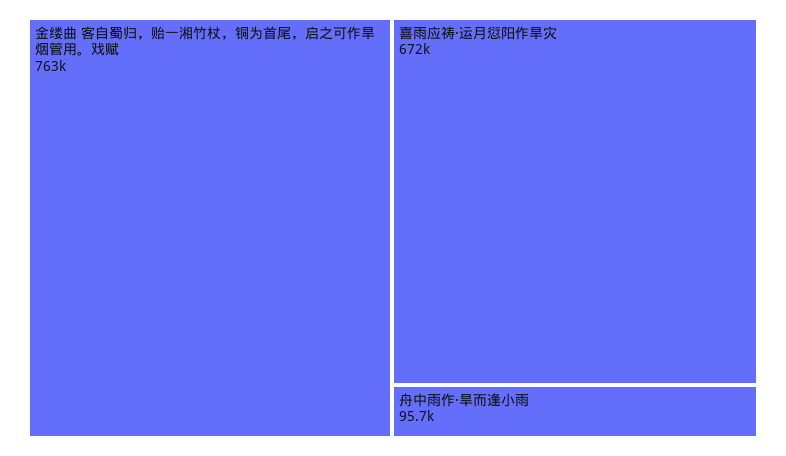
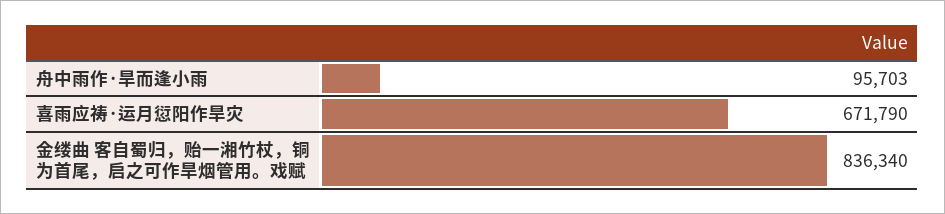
  {
-   "金缕曲 客自蜀归，贻一湘竹杖，铜为首尾，启之可作旱烟管用。戏赋": 763000,
+   "金缕曲 客自蜀归，贻一湘竹杖，铜为首尾，启之可作旱烟管用。戏赋": 836340,
    "喜雨应祷·运月愆阳作旱灾": 671790,
    "舟中雨作·旱而逢小雨": 95703
  }

